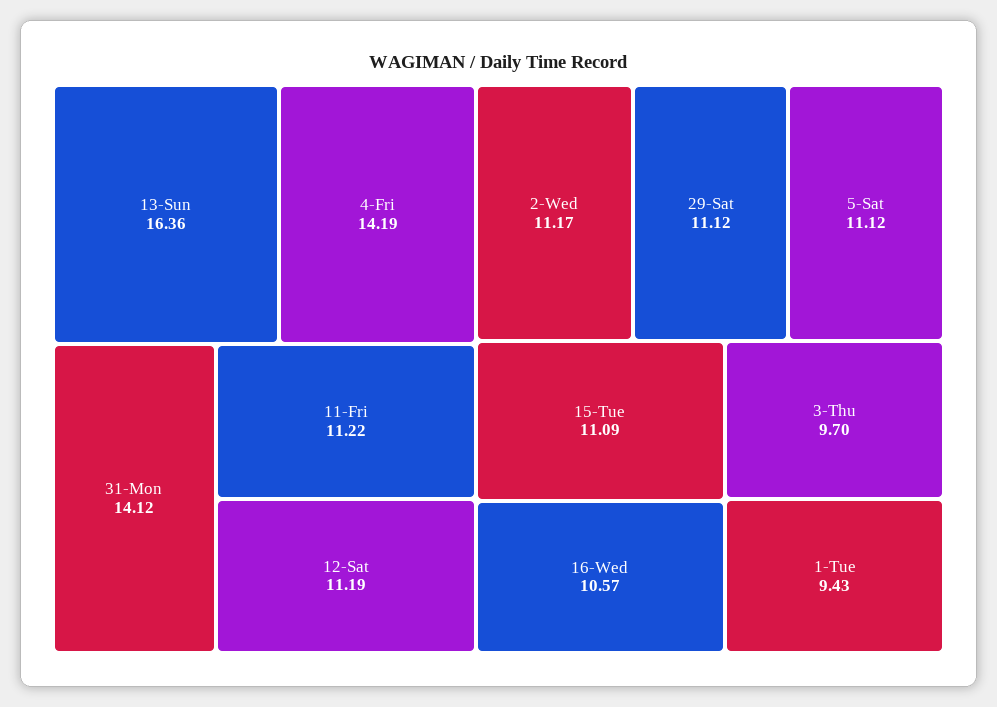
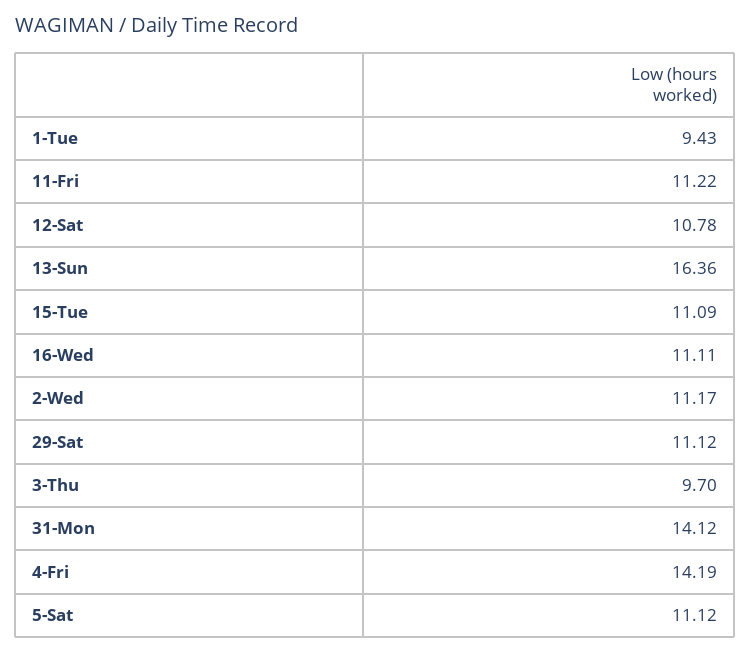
  {
    "13-Sun": 16.36,
    "4-Fri": 14.19,
    "31-Mon": 14.12,
    "11-Fri": 11.22,
-   "12-Sat": 11.19,
+   "12-Sat": 10.78,
    "2-Wed": 11.17,
    "29-Sat": 11.12,
    "5-Sat": 11.12,
    "15-Tue": 11.09,
-   "16-Wed": 10.57,
+   "16-Wed": 11.11,
    "3-Thu": 9.7,
    "1-Tue": 9.43
  }

